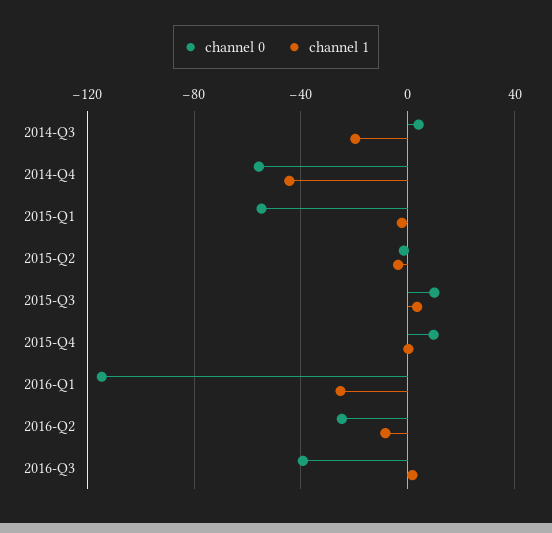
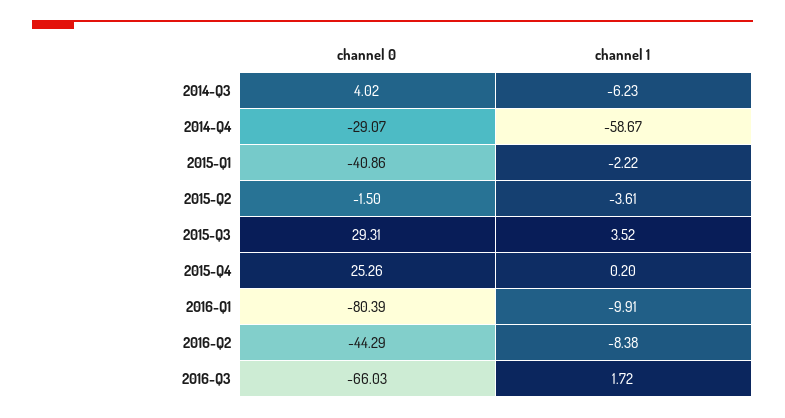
  {
    "channel 0": {
      "2014-Q3": 4.02,
-     "2014-Q4": -55,
+     "2014-Q4": -29.07,
-     "2015-Q1": -55,
+     "2015-Q1": -40.86,
      "2015-Q2": -1.5,
-     "2015-Q3": 10,
+     "2015-Q3": 29.31,
-     "2015-Q4": 10,
+     "2015-Q4": 25.26,
-     "2016-Q1": -115,
+     "2016-Q1": -80.39,
-     "2016-Q2": -25,
+     "2016-Q2": -44.29,
-     "2016-Q3": -40
+     "2016-Q3": -66.03
    },
    "channel 1": {
-     "2014-Q3": -20,
+     "2014-Q3": -6.23,
-     "2014-Q4": -45,
+     "2014-Q4": -58.67,
      "2015-Q1": -2.22,
      "2015-Q2": -3.61,
      "2015-Q3": 3.52,
      "2015-Q4": 0.2,
-     "2016-Q1": -25,
+     "2016-Q1": -9.91,
      "2016-Q2": -8.38,
      "2016-Q3": 1.72
    }
  }

